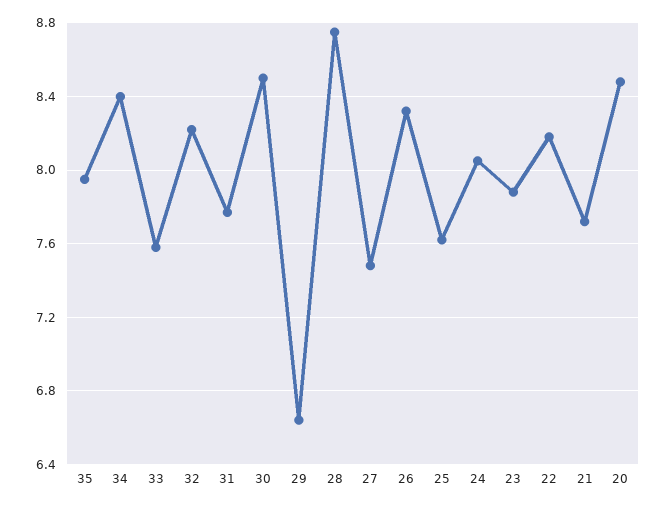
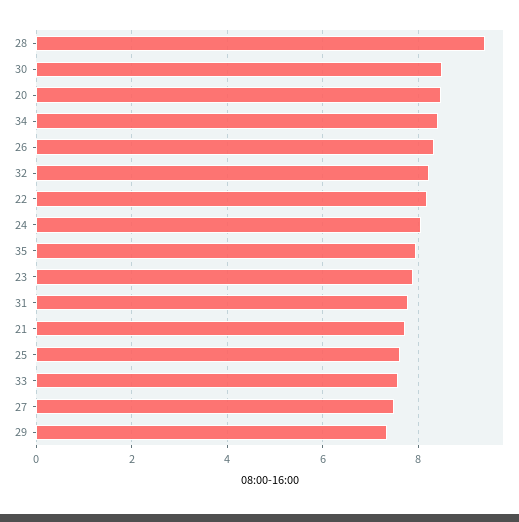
  {
    "35": 7.95,
    "34": 8.4,
    "33": 7.6,
    "32": 8.2,
    "31": 7.75,
    "30": 8.5,
-   "29": 6.65,
+   "29": 7.4,
-   "28": 8.75,
+   "28": 9.4,
    "27": 7.5,
    "26": 8.3,
    "25": 7.6,
    "24": 8.05,
    "23": 7.9,
    "22": 8.2,
    "21": 7.7,
    "20": 8.5
  }

